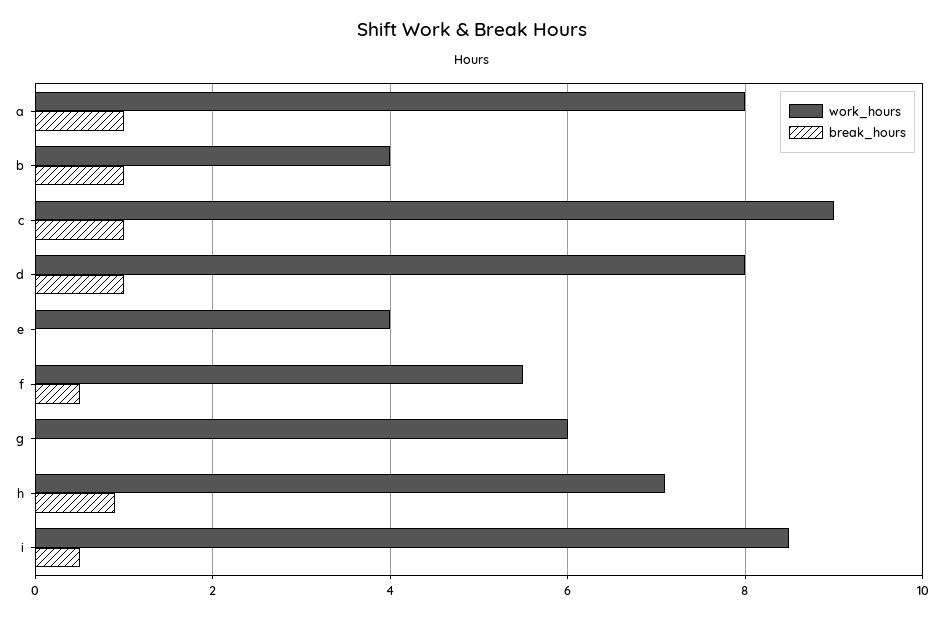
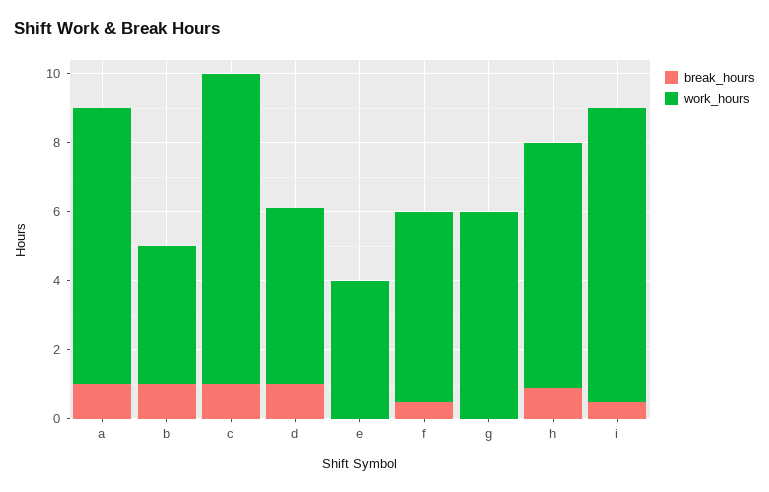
  {
    "work_hours": {
      "a": 8,
      "b": 4,
      "c": 9,
-     "d": 8,
+     "d": 5,
      "e": 4,
      "f": 5.5,
      "g": 6,
      "h": 7,
      "i": 8.5
    },
    "break_hours": {
      "a": 1,
      "b": 1,
      "c": 1,
      "d": 1,
      "e": 0,
      "f": 0.5,
      "g": 0,
      "h": 1,
      "i": 0.5
    }
  }

